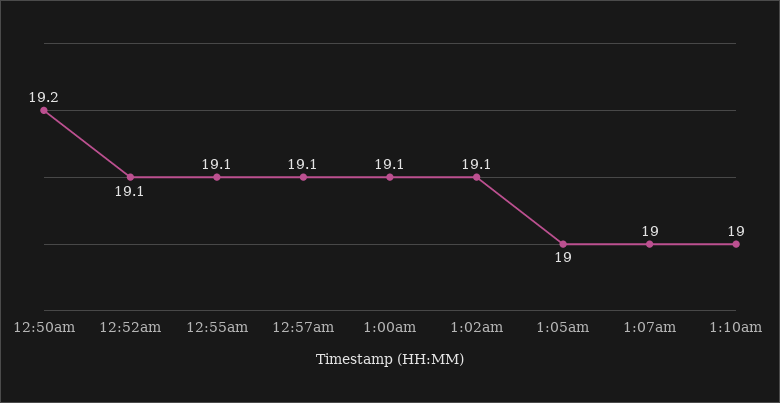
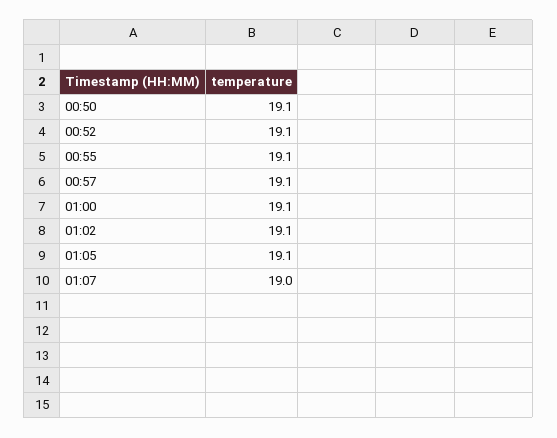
  {
-   "12:50am": 19.2,
+   "12:50am": 19.1,
    "12:52am": 19.1,
    "12:55am": 19.1,
    "12:57am": 19.1,
    "1:00am": 19.1,
    "1:02am": 19.1,
-   "1:05am": 19,
+   "1:05am": 19.1,
-   "1:07am": 19,
+   "1:07am": 19
-   "1:10am": 19
  }

